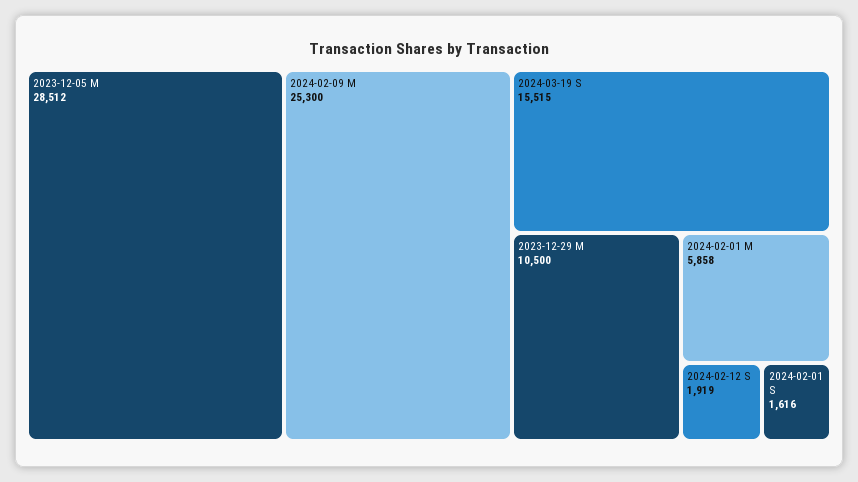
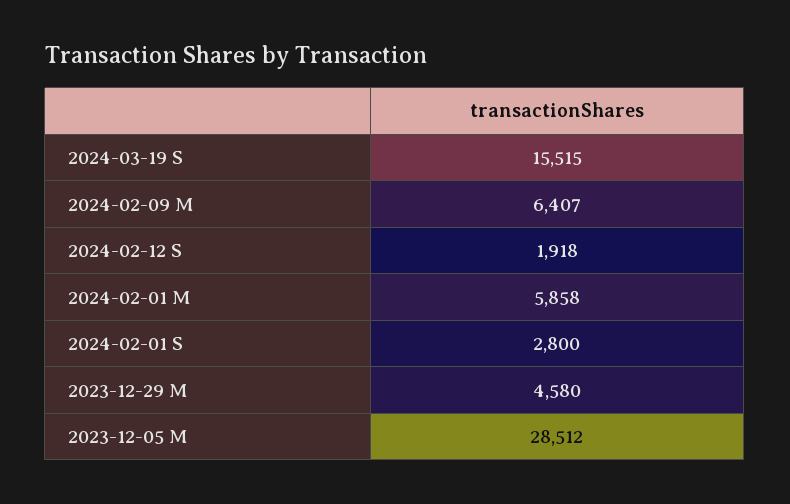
  {
    "2023-12-05 M": 28512,
-   "2024-02-09 M": 25300,
+   "2024-02-09 M": 6407,
    "2024-03-19 S": 15515,
-   "2023-12-29 M": 10500,
+   "2023-12-29 M": 4580,
    "2024-02-01 M": 5858,
-   "2024-02-12 S": 1919,
+   "2024-02-12 S": 1918,
-   "2024-02-01 S": 1616
+   "2024-02-01 S": 2800
  }

